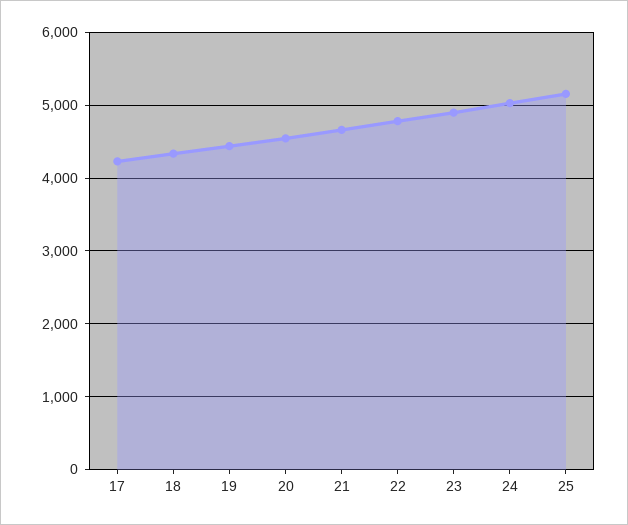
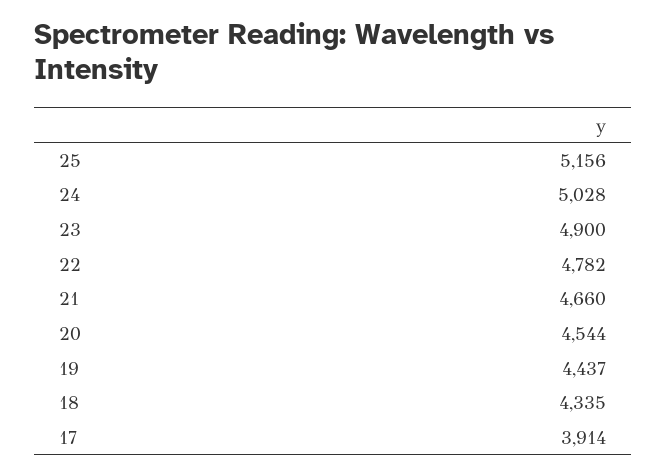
  {
-   "17": 4200,
+   "17": 3914,
    "18": 4335,
    "19": 4437,
    "20": 4544,
    "21": 4660,
    "22": 4782,
    "23": 4900,
    "24": 5028,
    "25": 5156
  }

